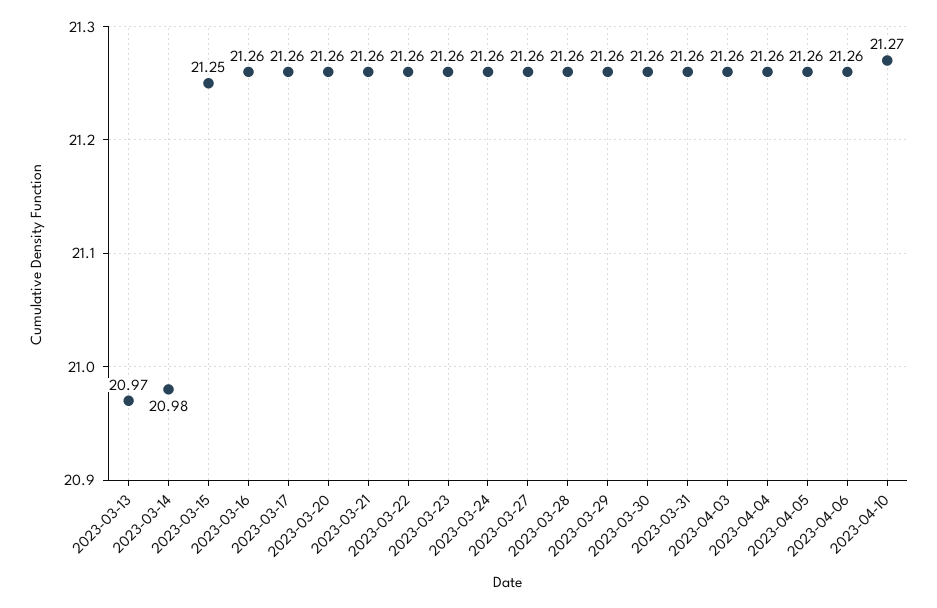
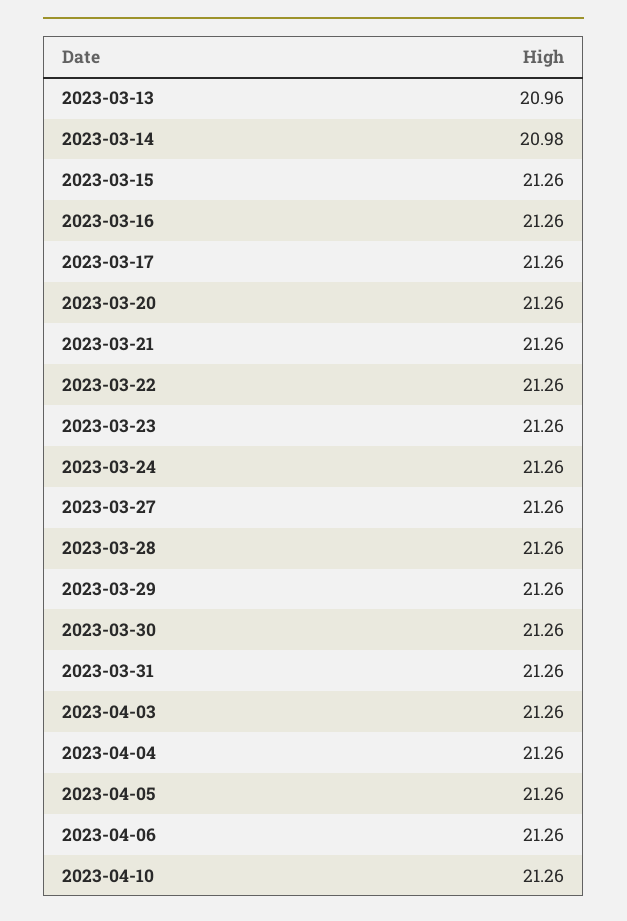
  {
-   "2023-03-13": 20.97,
+   "2023-03-13": 20.96,
    "2023-03-14": 20.98,
-   "2023-03-15": 21.25,
+   "2023-03-15": 21.26,
    "2023-03-16": 21.26,
    "2023-03-17": 21.26,
    "2023-03-20": 21.26,
    "2023-03-21": 21.26,
    "2023-03-22": 21.26,
    "2023-03-23": 21.26,
    "2023-03-24": 21.26,
    "2023-03-27": 21.26,
    "2023-03-28": 21.26,
    "2023-03-29": 21.26,
    "2023-03-30": 21.26,
    "2023-03-31": 21.26,
    "2023-04-03": 21.26,
    "2023-04-04": 21.26,
    "2023-04-05": 21.26,
    "2023-04-06": 21.26,
-   "2023-04-10": 21.27
+   "2023-04-10": 21.26
  }

